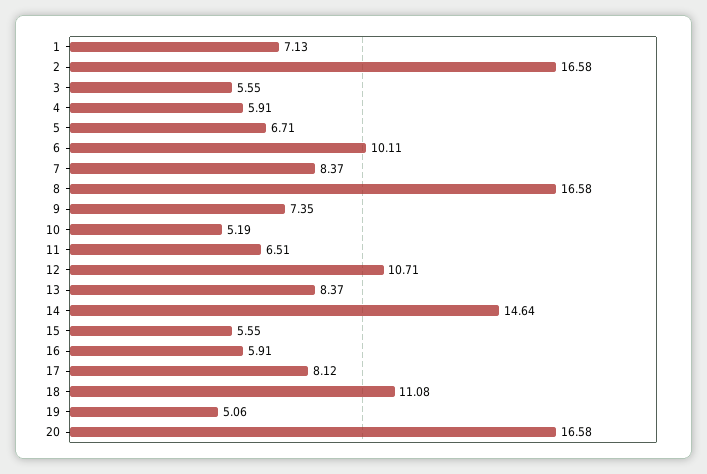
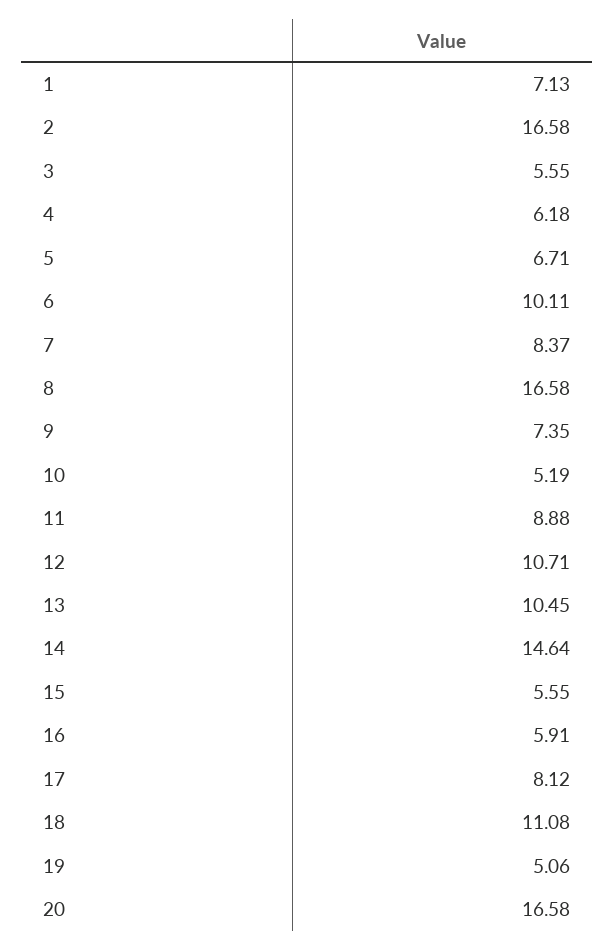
  {
    "1": 7.13,
    "2": 16.58,
    "3": 5.55,
-   "4": 5.91,
+   "4": 6.18,
    "5": 6.71,
    "6": 10.11,
    "7": 8.37,
    "8": 16.58,
    "9": 7.35,
    "10": 5.19,
-   "11": 6.51,
+   "11": 8.88,
    "12": 10.71,
-   "13": 8.37,
+   "13": 10.45,
    "14": 14.64,
    "15": 5.55,
    "16": 5.91,
    "17": 8.12,
    "18": 11.08,
    "19": 5.06,
    "20": 16.58
  }

